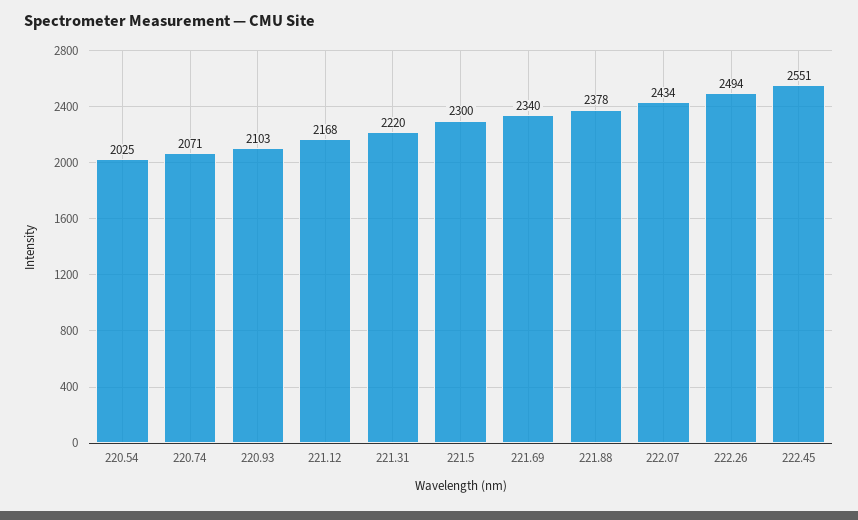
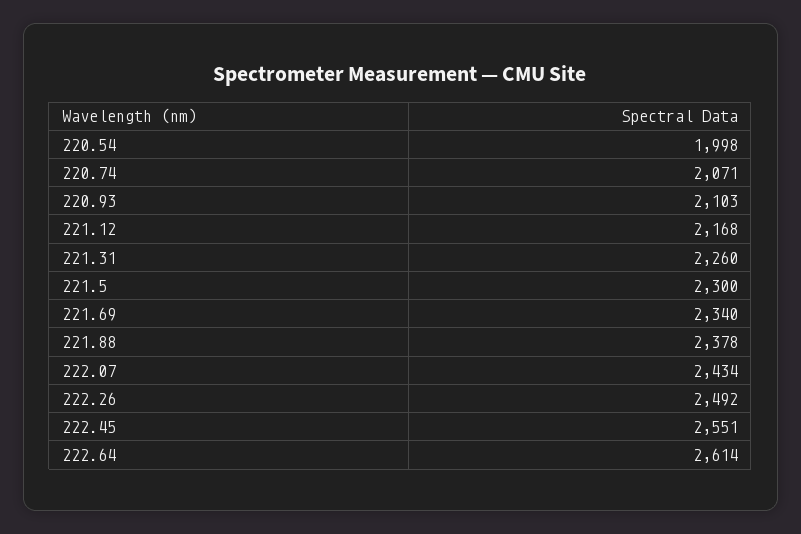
  {
-   "220.54": 2025,
+   "220.54": 1998,
    "220.74": 2071,
    "220.93": 2103,
    "221.12": 2168,
-   "221.31": 2220,
+   "221.31": 2260,
    "221.5": 2300,
    "221.69": 2340,
    "221.88": 2378,
    "222.07": 2434,
-   "222.26": 2494,
+   "222.26": 2492,
-   "222.45": 2551
+   "222.45": 2551,
+   "222.64": 2614
  }

